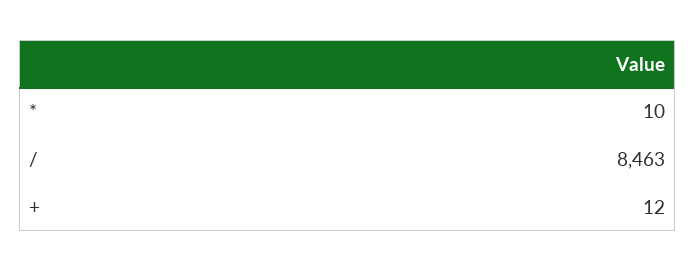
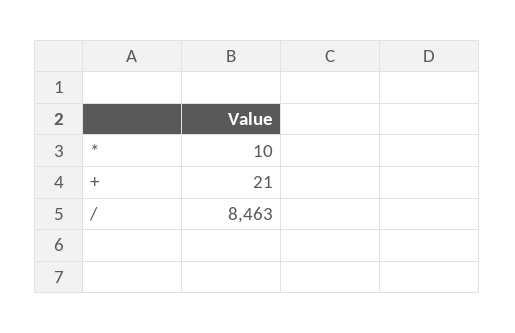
  {
    "*": 10,
    "/": 8463,
-   "+": 12
+   "+": 21
  }

